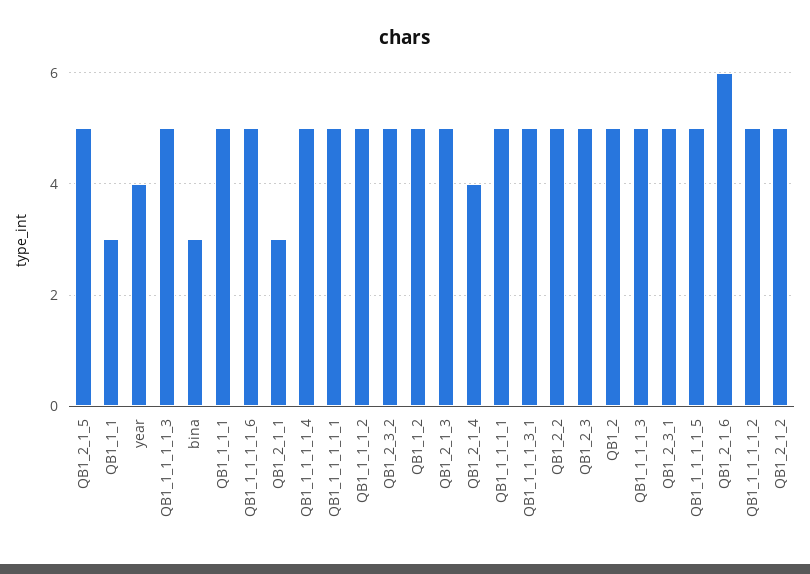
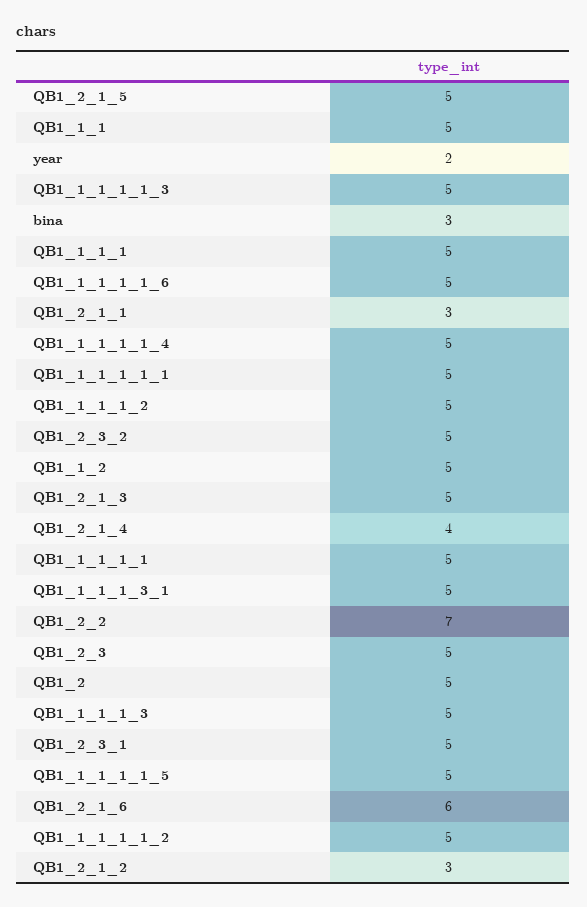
  {
    "QB1_2_1_5": 5,
-   "QB1_1_1": 3,
+   "QB1_1_1": 5,
-   "year": 4,
+   "year": 2,
    "QB1_1_1_1_1_3": 5,
    "bina": 3,
    "QB1_1_1_1": 5,
    "QB1_1_1_1_1_6": 5,
    "QB1_2_1_1": 3,
    "QB1_1_1_1_1_4": 5,
    "QB1_1_1_1_1_1": 5,
    "QB1_1_1_1_2": 5,
    "QB1_2_3_2": 5,
    "QB1_1_2": 5,
    "QB1_2_1_3": 5,
    "QB1_2_1_4": 4,
    "QB1_1_1_1_1": 5,
    "QB1_1_1_1_3_1": 5,
-   "QB1_2_2": 5,
+   "QB1_2_2": 7,
    "QB1_2_3": 5,
    "QB1_2": 5,
    "QB1_1_1_1_3": 5,
    "QB1_2_3_1": 5,
    "QB1_1_1_1_1_5": 5,
    "QB1_2_1_6": 6,
    "QB1_1_1_1_1_2": 5,
-   "QB1_2_1_2": 5
+   "QB1_2_1_2": 3
  }

